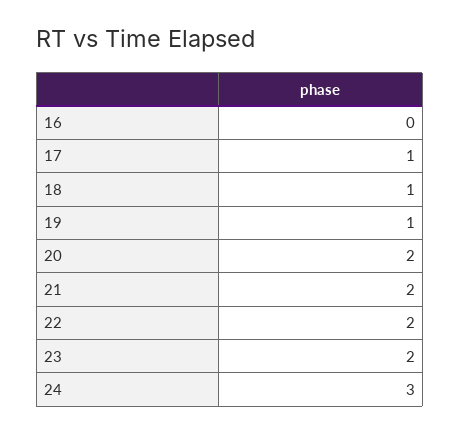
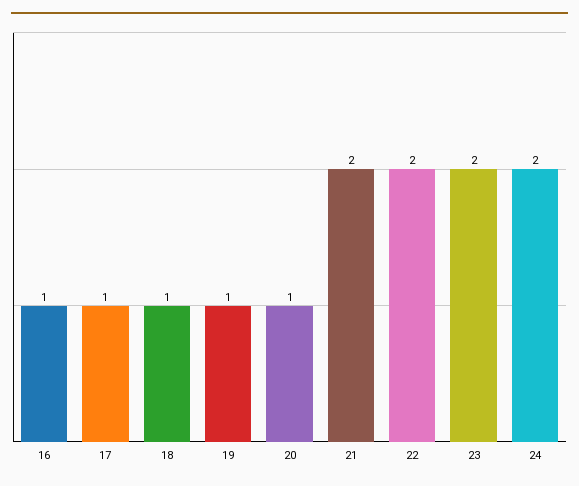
  {
-   "16": 0,
+   "16": 1,
    "17": 1,
    "18": 1,
    "19": 1,
-   "20": 2,
+   "20": 1,
    "21": 2,
    "22": 2,
    "23": 2,
-   "24": 3
+   "24": 2
  }

